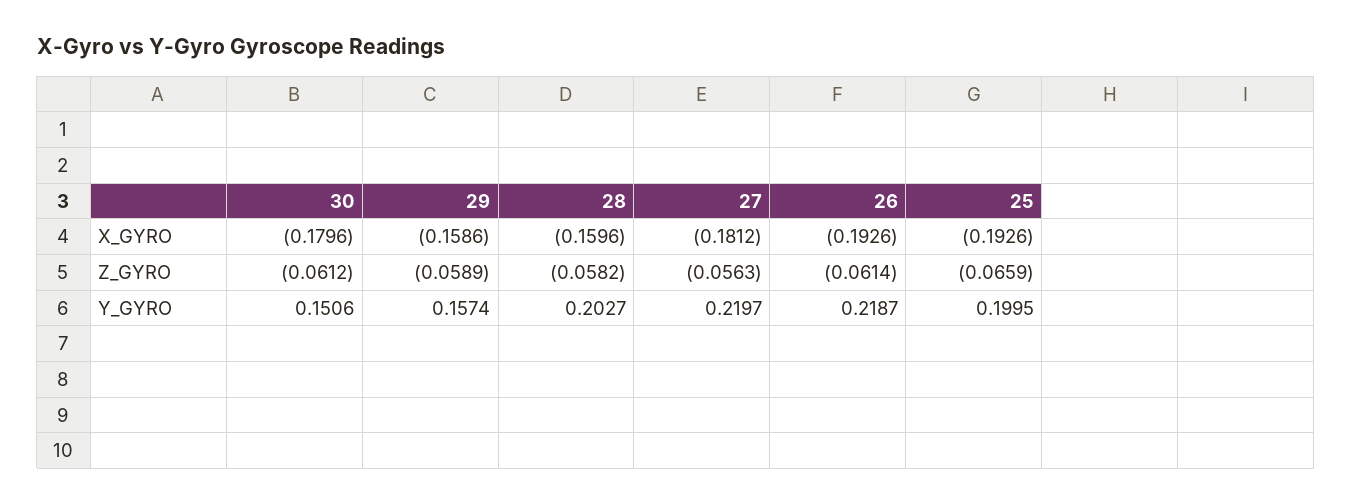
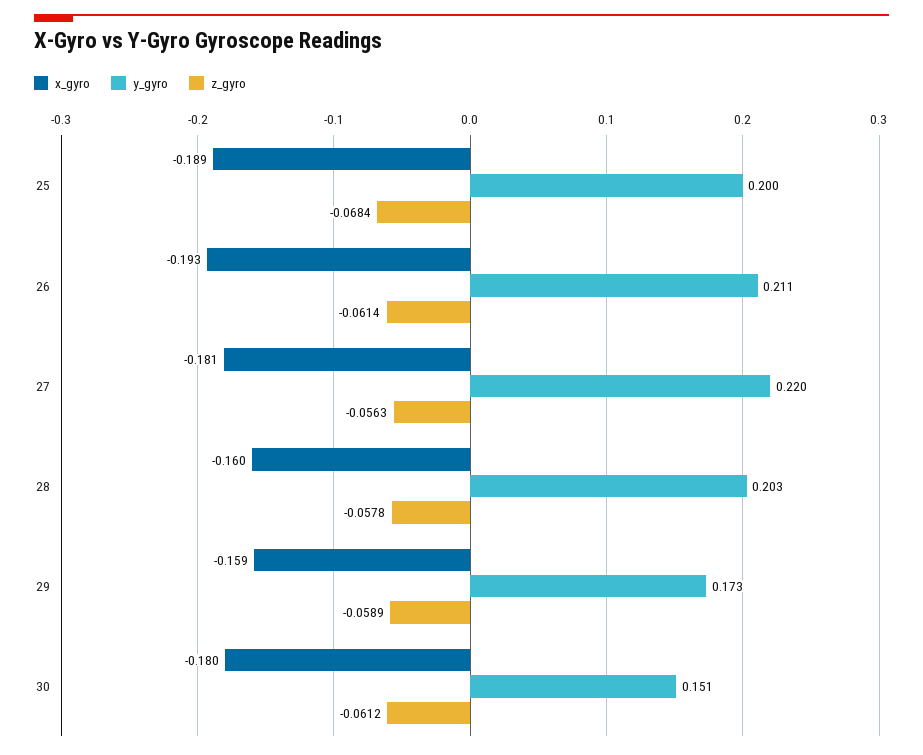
  {
    "X_GYRO": {
      "30": -0.1796,
      "29": -0.1586,
      "28": -0.1596,
      "27": -0.1812,
      "26": -0.1926,
-     "25": -0.1926
+     "25": -0.189
    },
    "Z_GYRO": {
      "30": -0.0612,
      "29": -0.0589,
-     "28": -0.0582,
+     "28": -0.0578,
      "27": -0.0563,
      "26": -0.0614,
-     "25": -0.0659
+     "25": -0.0684
    },
    "Y_GYRO": {
      "30": 0.1506,
-     "29": 0.1574,
+     "29": 0.173,
      "28": 0.2027,
      "27": 0.2197,
-     "26": 0.2187,
+     "26": 0.211,
      "25": 0.1995
    }
  }

